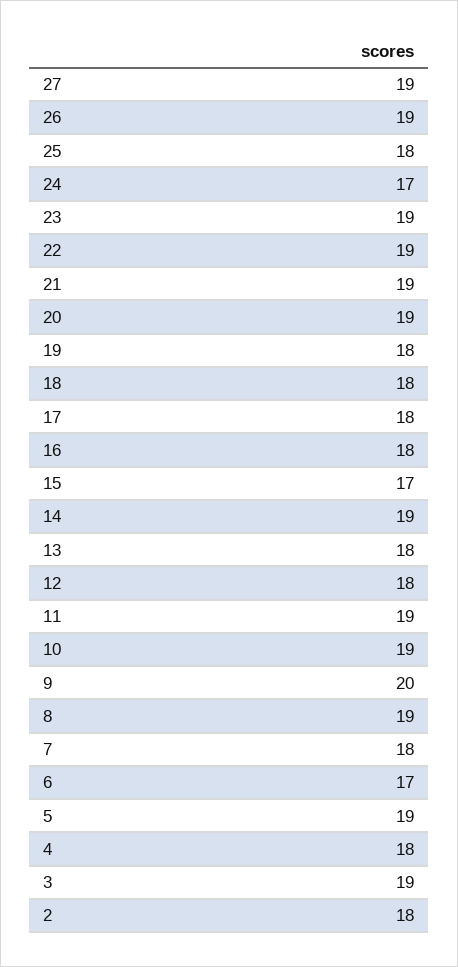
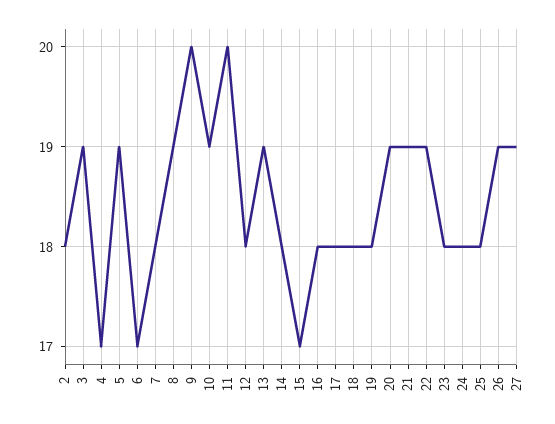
  {
    "27": 19,
    "26": 19,
    "25": 18,
-   "24": 17,
+   "24": 18,
-   "23": 19,
+   "23": 18,
    "22": 19,
    "21": 19,
    "20": 19,
    "19": 18,
    "18": 18,
    "17": 18,
    "16": 18,
    "15": 17,
-   "14": 19,
+   "14": 18,
-   "13": 18,
+   "13": 19,
    "12": 18,
-   "11": 19,
+   "11": 20,
    "10": 19,
    "9": 20,
    "8": 19,
    "7": 18,
    "6": 17,
    "5": 19,
-   "4": 18,
+   "4": 17,
    "3": 19,
    "2": 18
  }

